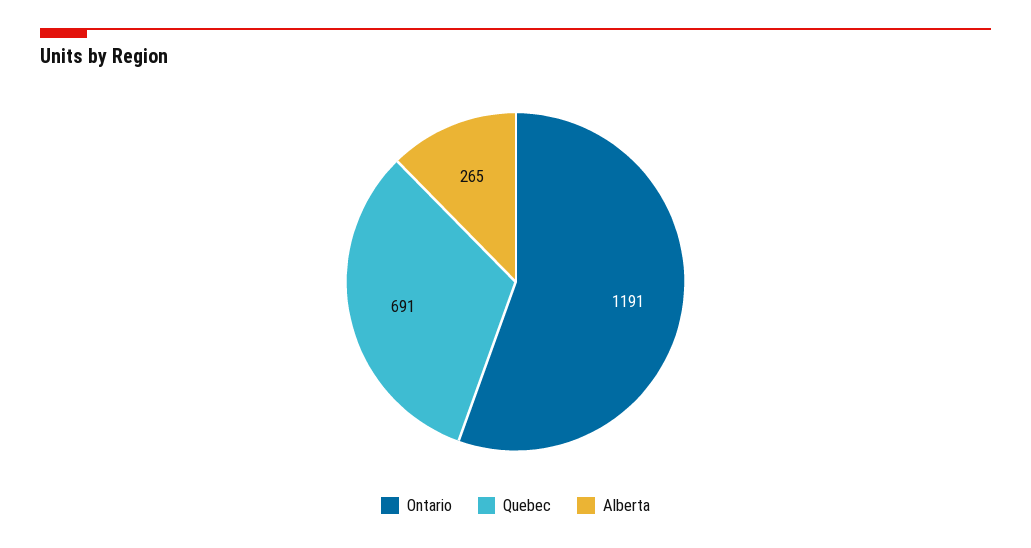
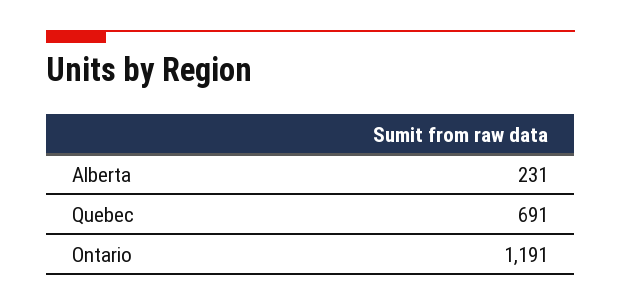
  {
    "Ontario": 1191,
    "Quebec": 691,
-   "Alberta": 265
+   "Alberta": 231
  }

